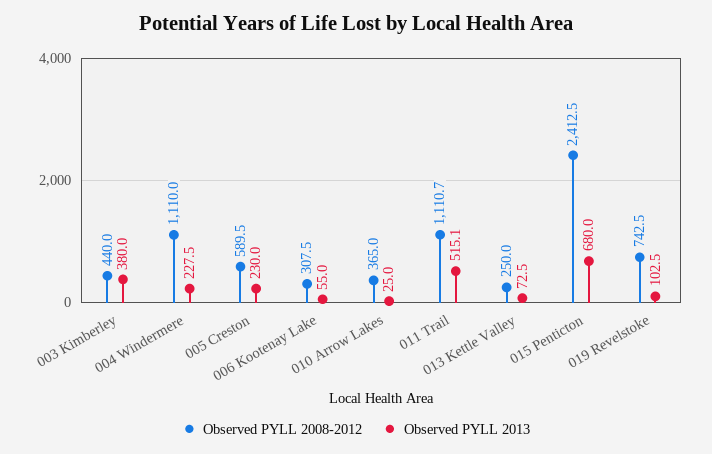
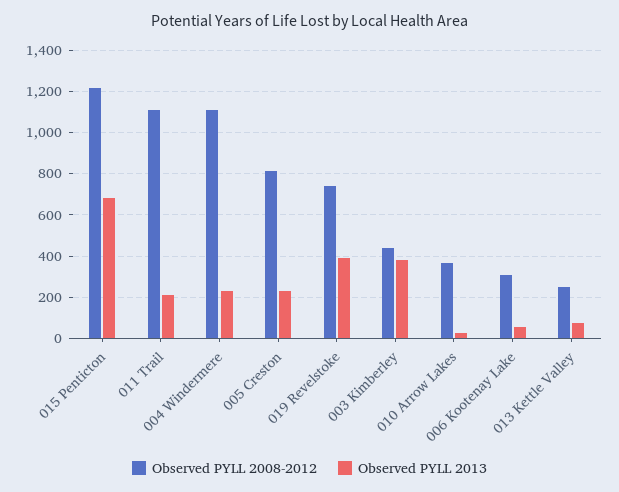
  {
    "Observed PYLL 2008-2012": {
      "003 Kimberley": 440,
      "004 Windermere": 1110,
-     "005 Creston": 589.5,
+     "005 Creston": 800,
      "006 Kootenay Lake": 307.5,
      "010 Arrow Lakes": 365,
      "011 Trail": 1110.7,
      "013 Kettle Valley": 250,
-     "015 Penticton": 2412.5,
+     "015 Penticton": 1200,
      "019 Revelstoke": 742.5
    },
    "Observed PYLL 2013": {
      "003 Kimberley": 380,
      "004 Windermere": 227.5,
      "005 Creston": 230,
      "006 Kootenay Lake": 55,
      "010 Arrow Lakes": 25,
-     "011 Trail": 515.1,
+     "011 Trail": 200,
      "013 Kettle Valley": 72.5,
      "015 Penticton": 680,
-     "019 Revelstoke": 102.5
+     "019 Revelstoke": 400
    }
  }

